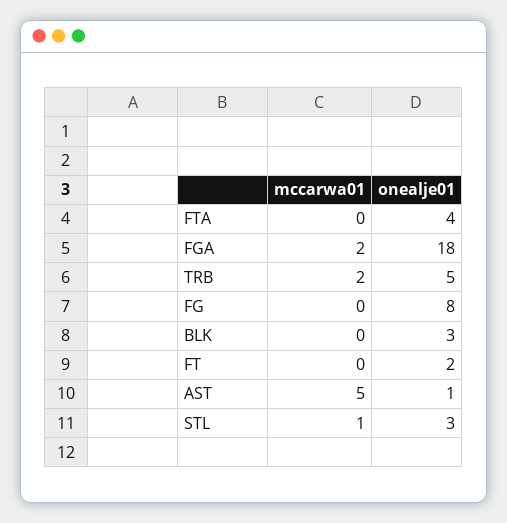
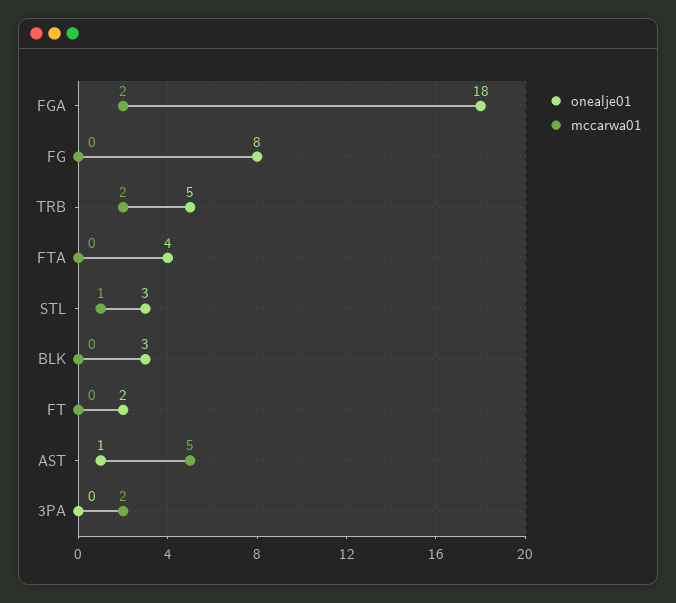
  {
    "mccarwa01": {
      "FTA": 0,
      "FGA": 2,
      "TRB": 2,
      "FG": 0,
      "BLK": 0,
      "FT": 0,
      "AST": 5,
-     "STL": 1
+     "STL": 1,
+     "3PA": 2
    },
    "onealje01": {
      "FTA": 4,
      "FGA": 18,
      "TRB": 5,
      "FG": 8,
      "BLK": 3,
      "FT": 2,
      "AST": 1,
-     "STL": 3
+     "STL": 3,
+     "3PA": 0
    }
  }

